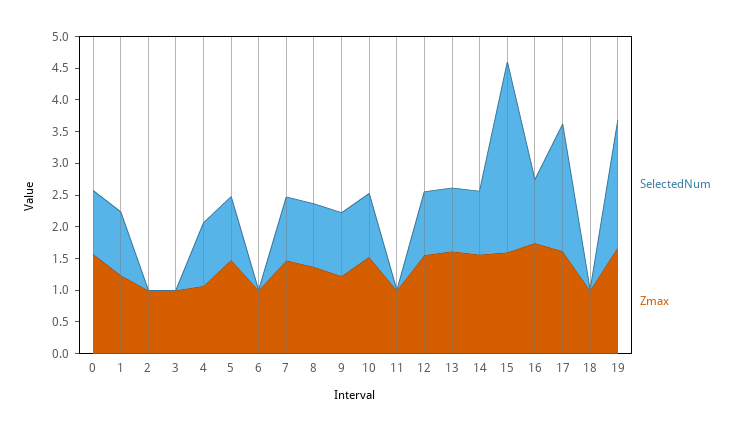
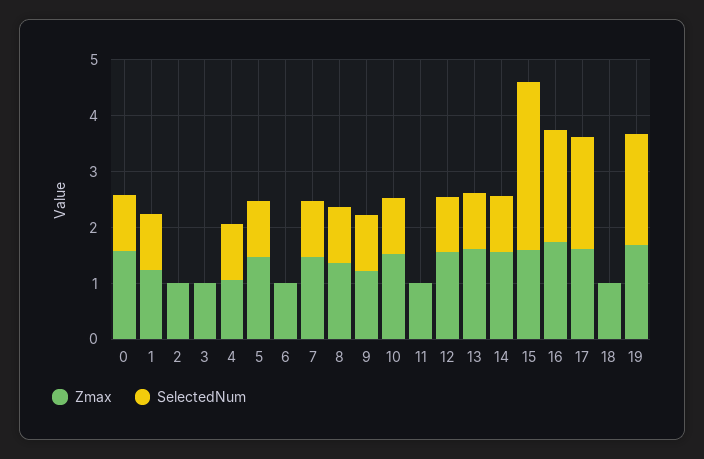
  {
    "SelectedNum": {
      "0": 1,
      "1": 1,
      "2": 0,
      "3": 0,
      "4": 1,
      "5": 1,
      "6": 0,
      "7": 1,
      "8": 1,
      "9": 1,
      "10": 1,
      "11": 0,
      "12": 1,
      "13": 1,
      "14": 1,
      "15": 3,
-     "16": 1,
+     "16": 2,
      "17": 2,
      "18": 0,
      "19": 2
    },
    "Zmax": {
      "0": 1.6,
      "1": 1.2,
      "2": 1,
      "3": 1,
      "4": 1,
      "5": 1.4,
      "6": 1,
      "7": 1.4,
      "8": 1.4,
      "9": 1.2,
      "10": 1.6,
      "11": 1,
      "12": 1.6,
      "13": 1.6,
      "14": 1.6,
      "15": 1.6,
      "16": 1.8,
      "17": 1.6,
      "18": 1,
      "19": 1.6
    }
  }

